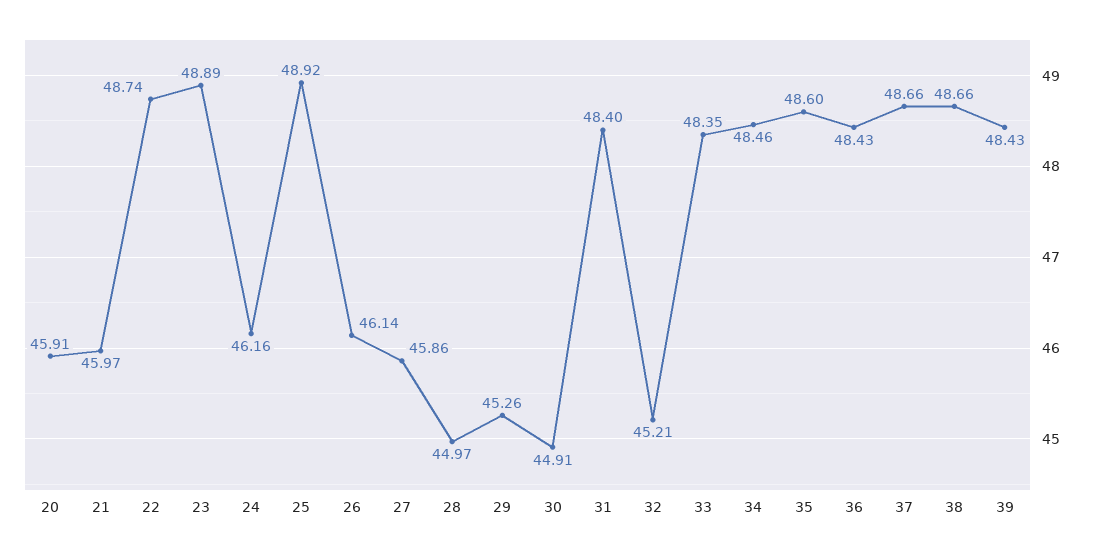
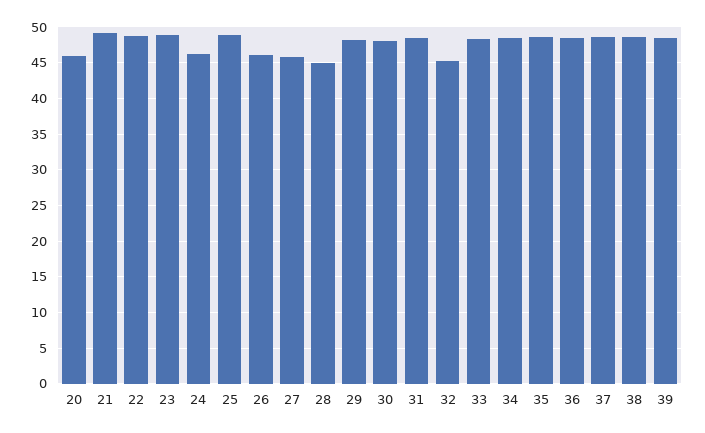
  {
    "20": 45.91,
-   "21": 45.97,
+   "21": 49,
    "22": 48.74,
    "23": 48.89,
    "24": 46.16,
    "25": 48.92,
    "26": 46.14,
    "27": 45.86,
    "28": 44.97,
-   "29": 45.26,
+   "29": 48,
-   "30": 44.91,
+   "30": 48,
    "31": 48.4,
    "32": 45.21,
    "33": 48.35,
    "34": 48.46,
    "35": 48.6,
    "36": 48.43,
    "37": 48.66,
    "38": 48.66,
    "39": 48.43
  }

